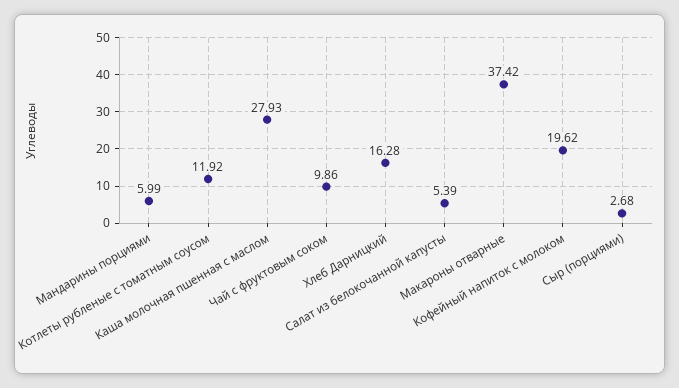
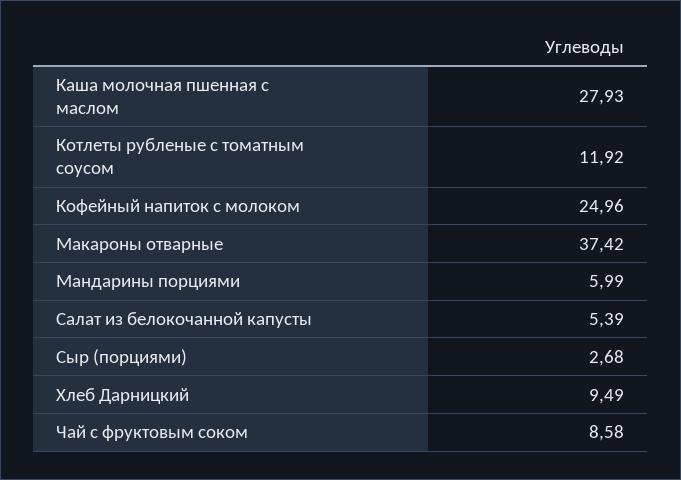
  {
    "Мандарины порциями": 5.99,
    "Котлеты рубленые с томатным соусом": 11.92,
    "Каша молочная пшенная с маслом": 27.93,
-   "Чай с фруктовым соком": 9.86,
+   "Чай с фруктовым соком": 8.58,
-   "Хлеб Дарницкий": 16.28,
+   "Хлеб Дарницкий": 9.49,
    "Салат из белокочанной капусты": 5.39,
    "Макароны отварные": 37.42,
-   "Кофейный напиток с молоком": 19.62,
+   "Кофейный напиток с молоком": 24.96,
    "Сыр (порциями)": 2.68
  }

